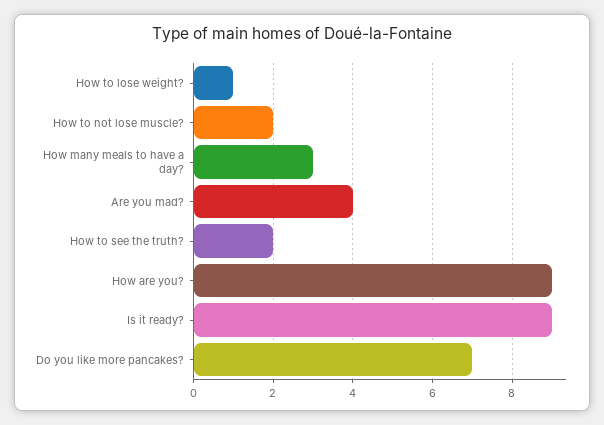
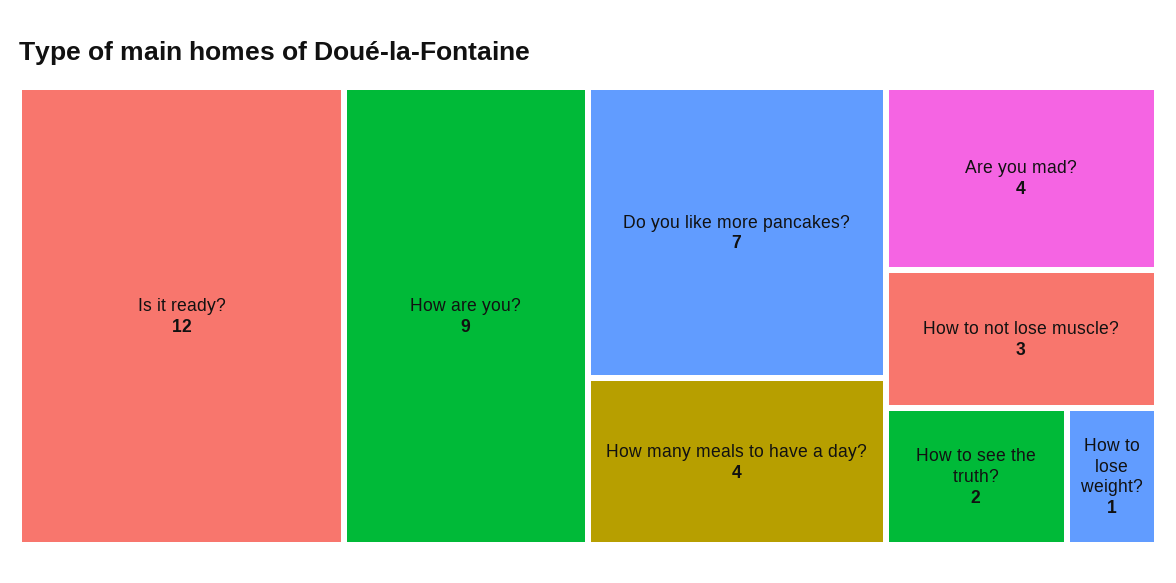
  {
    "How to lose weight?": 1,
-   "How to not lose muscle?": 2,
+   "How to not lose muscle?": 3,
-   "How many meals to have a day?": 3,
+   "How many meals to have a day?": 4,
    "Are you mad?": 4,
    "How to see the truth?": 2,
    "How are you?": 9,
-   "Is it ready?": 9,
+   "Is it ready?": 12,
    "Do you like more pancakes?": 7
  }

